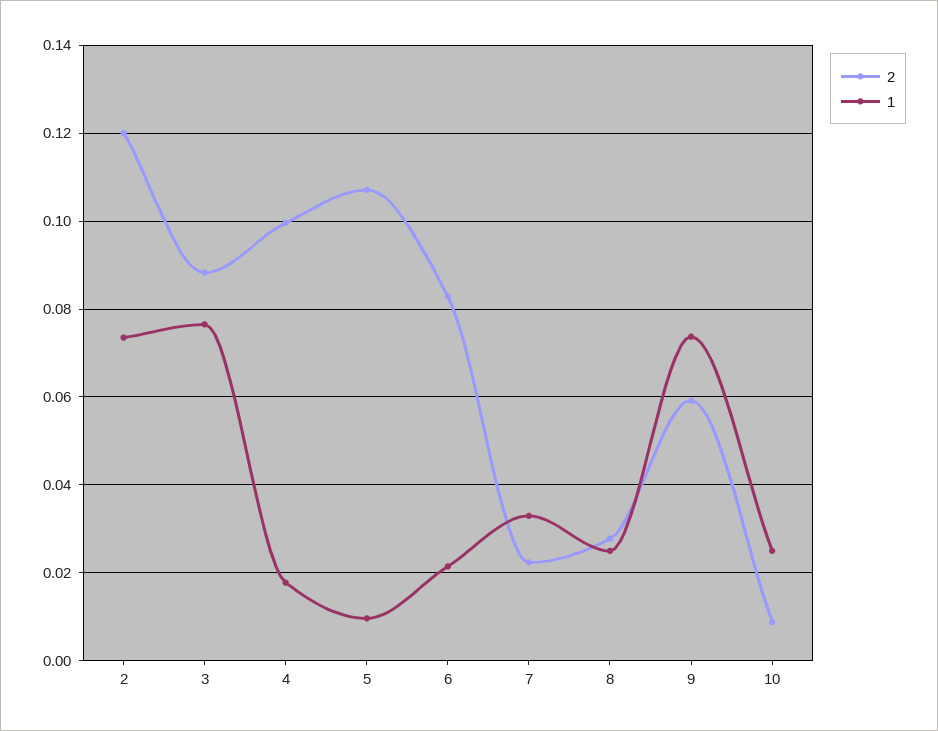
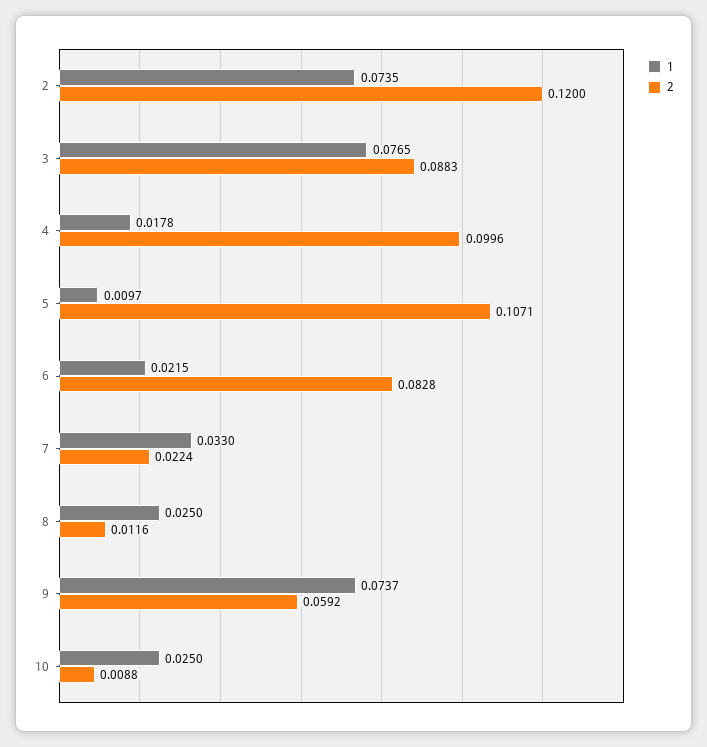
  {
    "2": {
      "2": 0.12,
      "3": 0.0883,
      "4": 0.0996,
      "5": 0.1071,
      "6": 0.0828,
      "7": 0.0224,
-     "8": 0.028,
+     "8": 0.0116,
      "9": 0.0592,
      "10": 0.0088
    },
    "1": {
      "2": 0.0735,
      "3": 0.0765,
      "4": 0.0178,
      "5": 0.0097,
      "6": 0.0215,
      "7": 0.033,
      "8": 0.025,
      "9": 0.0737,
      "10": 0.025
    }
  }

